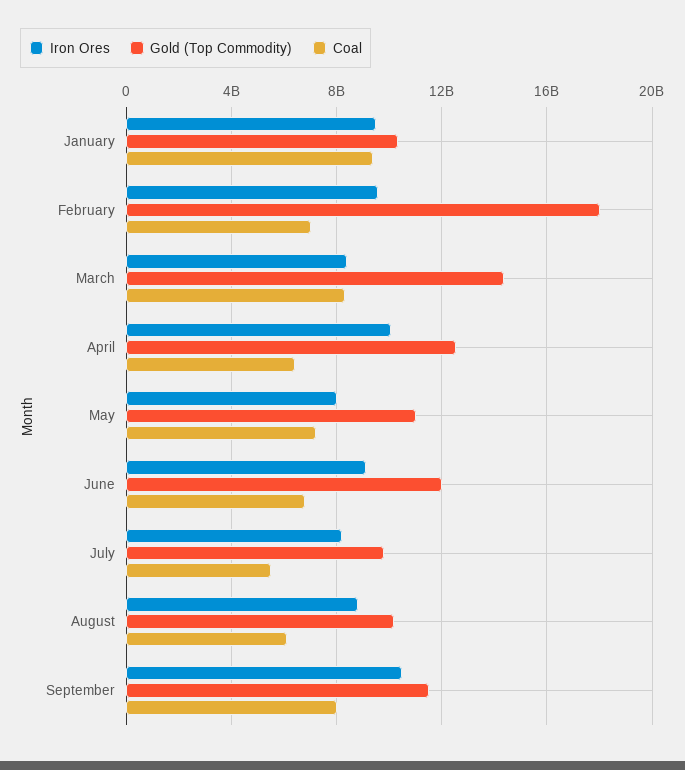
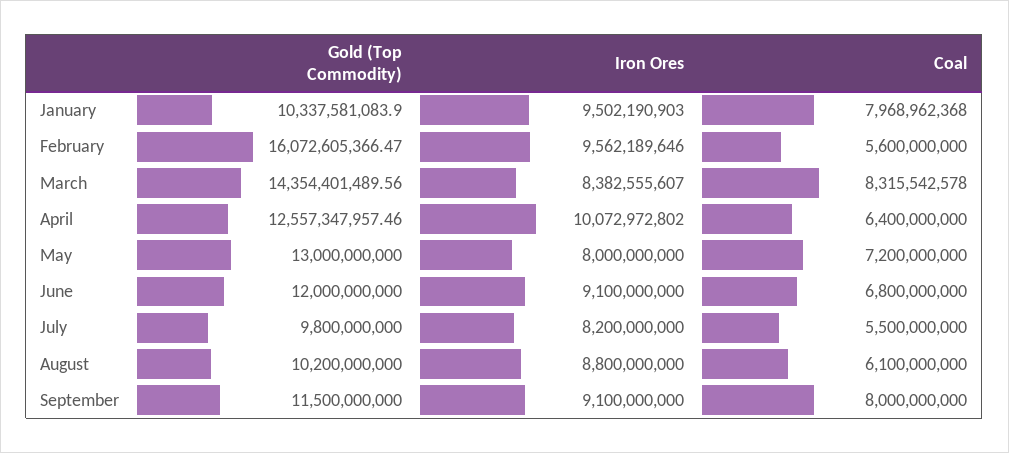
  {
    "Iron Ores": {
      "January": 9502190903,
      "February": 9562189646,
      "March": 8382555607,
      "April": 10072972802,
      "May": 8000000000,
      "June": 9100000000,
      "July": 8200000000,
      "August": 8800000000,
-     "September": 10500000000
+     "September": 9100000000
    },
    "Gold (Top Commodity)": {
      "January": 10337581083.9,
-     "February": 18000000000,
+     "February": 16072605366.47,
      "March": 14354401489.56,
      "April": 12557347957.46,
-     "May": 11000000000,
+     "May": 13000000000,
      "June": 12000000000,
      "July": 9800000000,
      "August": 10200000000,
      "September": 11500000000
    },
    "Coal": {
-     "January": 9500000000,
+     "January": 7968962368,
-     "February": 7000000000,
+     "February": 5600000000,
      "March": 8315542578,
      "April": 6400000000,
      "May": 7200000000,
      "June": 6800000000,
      "July": 5500000000,
      "August": 6100000000,
      "September": 8000000000
    }
  }

